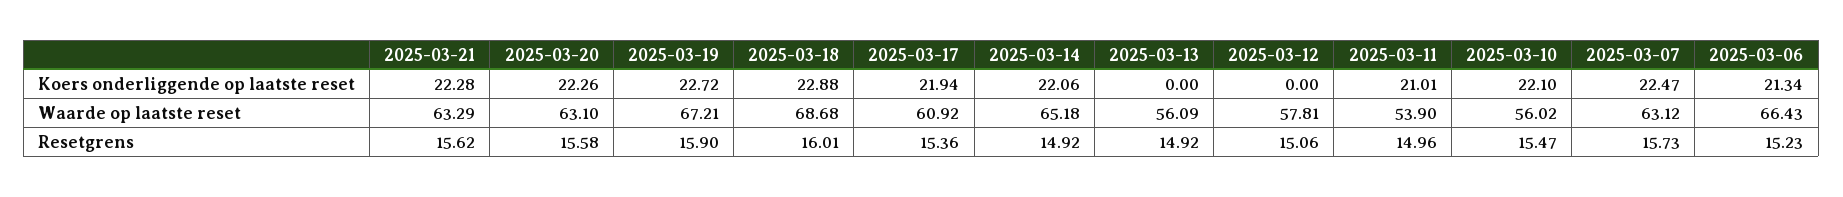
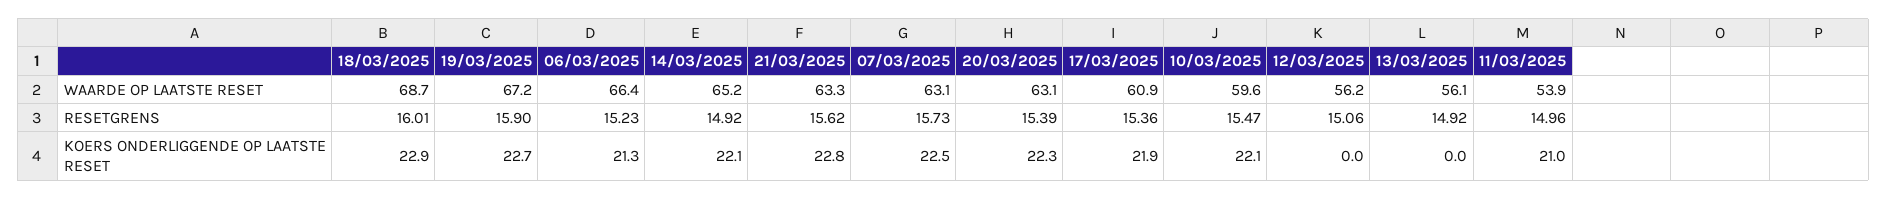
  {
    "2025-03-21": {
-     "Koers onderliggende op laatste reset": 22.28,
+     "Koers onderliggende op laatste reset": 22.8,
      "Waarde op laatste reset": 63.29,
      "Resetgrens": 15.62
    },
    "2025-03-20": {
      "Koers onderliggende op laatste reset": 22.26,
      "Waarde op laatste reset": 63.1,
-     "Resetgrens": 15.58
+     "Resetgrens": 15.39
    },
    "2025-03-19": {
      "Koers onderliggende op laatste reset": 22.72,
      "Waarde op laatste reset": 67.21,
      "Resetgrens": 15.9
    },
    "2025-03-18": {
      "Koers onderliggende op laatste reset": 22.88,
      "Waarde op laatste reset": 68.68,
      "Resetgrens": 16.01
    },
    "2025-03-17": {
      "Koers onderliggende op laatste reset": 21.94,
      "Waarde op laatste reset": 60.92,
      "Resetgrens": 15.36
    },
    "2025-03-14": {
      "Koers onderliggende op laatste reset": 22.06,
      "Waarde op laatste reset": 65.18,
      "Resetgrens": 14.92
    },
    "2025-03-13": {
      "Koers onderliggende op laatste reset": 0,
      "Waarde op laatste reset": 56.09,
      "Resetgrens": 14.92
    },
    "2025-03-12": {
      "Koers onderliggende op laatste reset": 0,
-     "Waarde op laatste reset": 57.81,
+     "Waarde op laatste reset": 56.2,
      "Resetgrens": 15.06
    },
    "2025-03-11": {
      "Koers onderliggende op laatste reset": 21.01,
      "Waarde op laatste reset": 53.9,
      "Resetgrens": 14.96
    },
    "2025-03-10": {
      "Koers onderliggende op laatste reset": 22.1,
-     "Waarde op laatste reset": 56.02,
+     "Waarde op laatste reset": 59.6,
      "Resetgrens": 15.47
    },
    "2025-03-07": {
      "Koers onderliggende op laatste reset": 22.47,
      "Waarde op laatste reset": 63.12,
      "Resetgrens": 15.73
    },
    "2025-03-06": {
      "Koers onderliggende op laatste reset": 21.34,
      "Waarde op laatste reset": 66.43,
      "Resetgrens": 15.23
    }
  }

